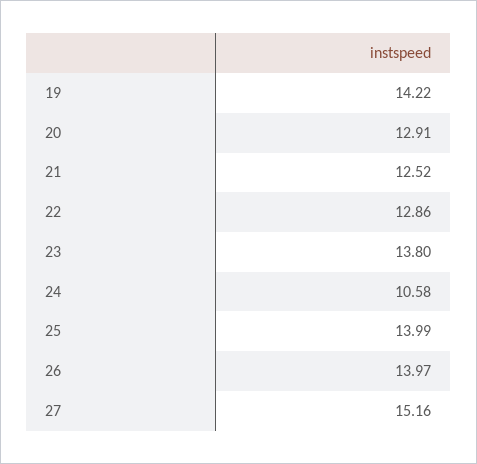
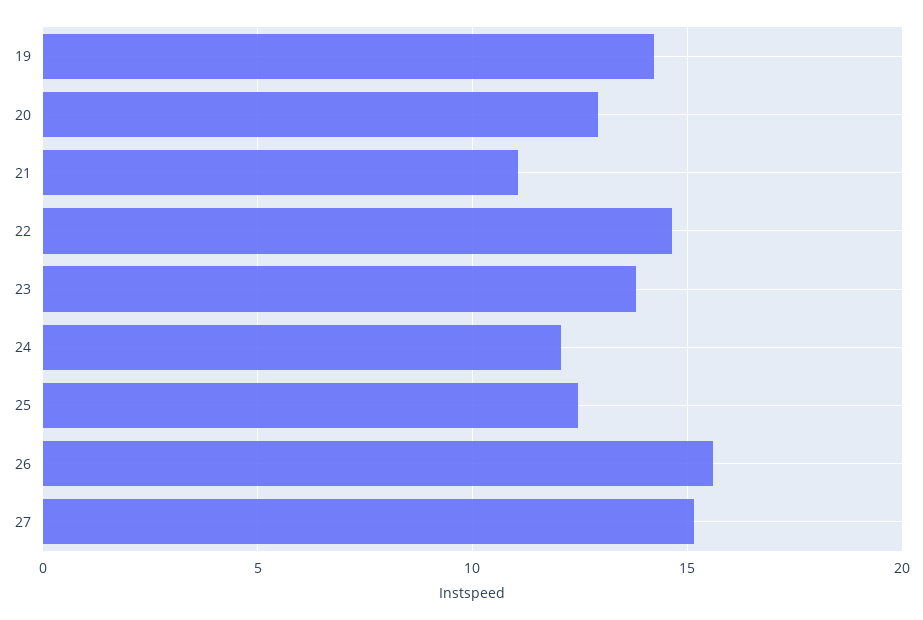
  {
    "19": 14.22,
    "20": 12.91,
-   "21": 12.52,
+   "21": 11,
-   "22": 12.86,
+   "22": 14.5,
    "23": 13.8,
-   "24": 10.58,
+   "24": 12,
-   "25": 13.99,
+   "25": 12.5,
-   "26": 13.97,
+   "26": 15.5,
    "27": 15.16
  }

